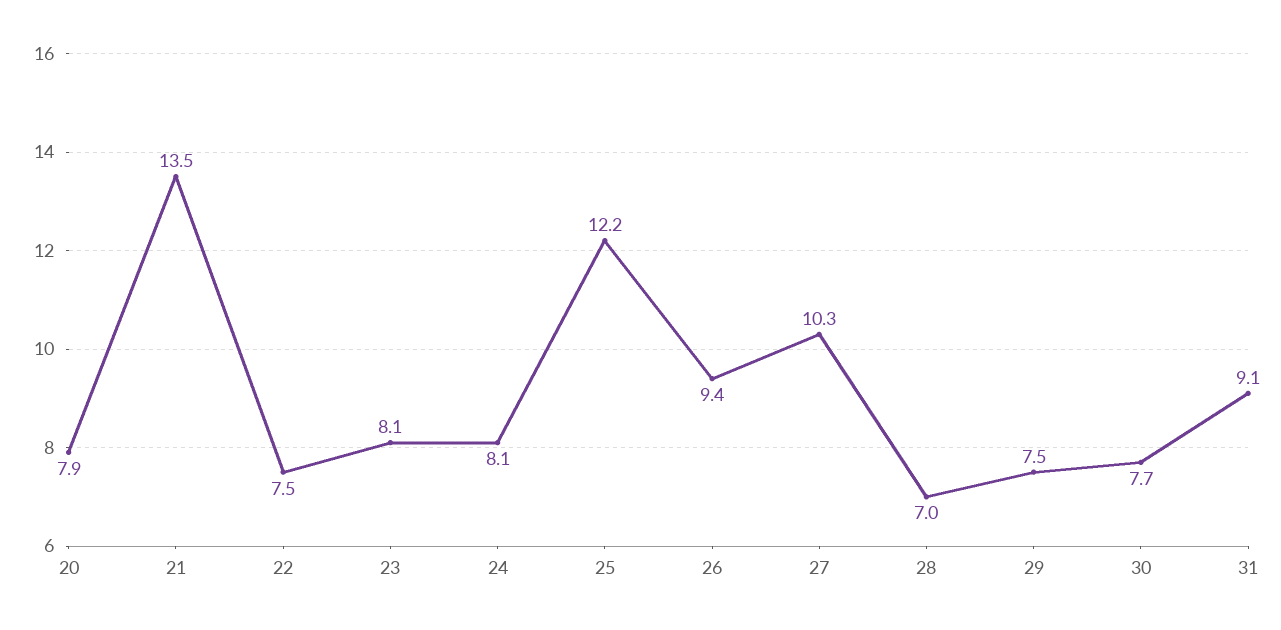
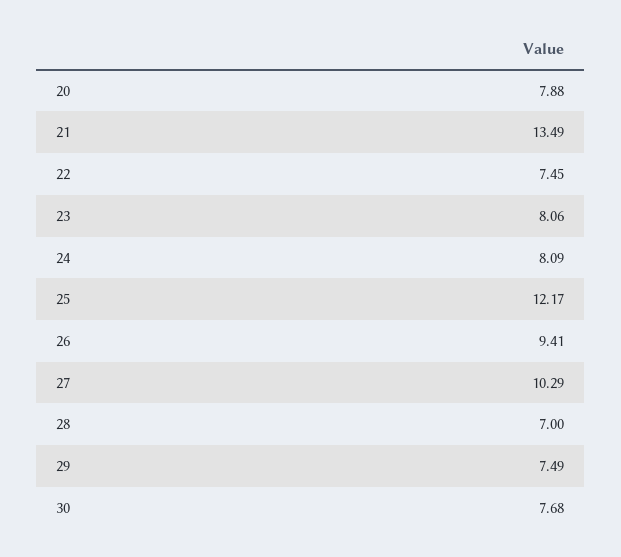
  {
    "20": 7.88,
    "21": 13.49,
    "22": 7.45,
    "23": 8.06,
    "24": 8.09,
    "25": 12.17,
    "26": 9.41,
    "27": 10.29,
    "28": 7,
    "29": 7.49,
-   "30": 7.68,
+   "30": 7.68
-   "31": 9.1
  }

